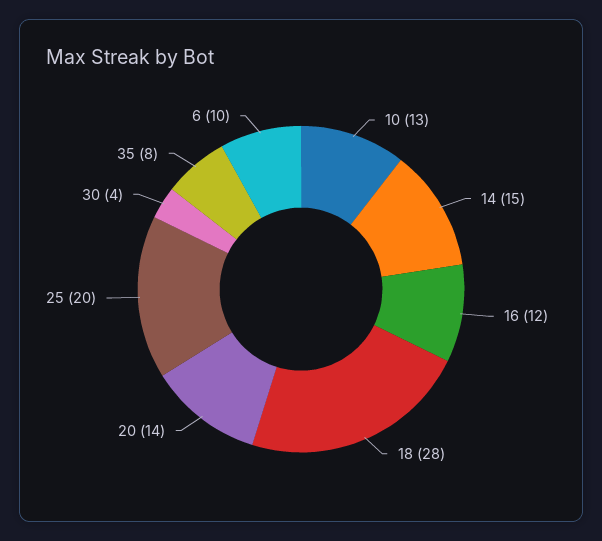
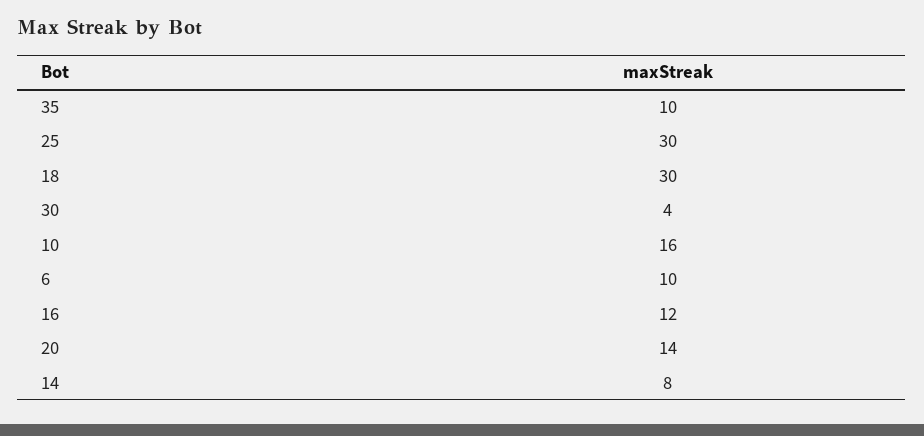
  {
-   "10": 13,
+   "10": 16,
-   "14": 15,
+   "14": 8,
    "16": 12,
-   "18": 28,
+   "18": 30,
    "20": 14,
-   "25": 20,
+   "25": 30,
    "30": 4,
-   "35": 8,
+   "35": 10,
    "6": 10
  }

